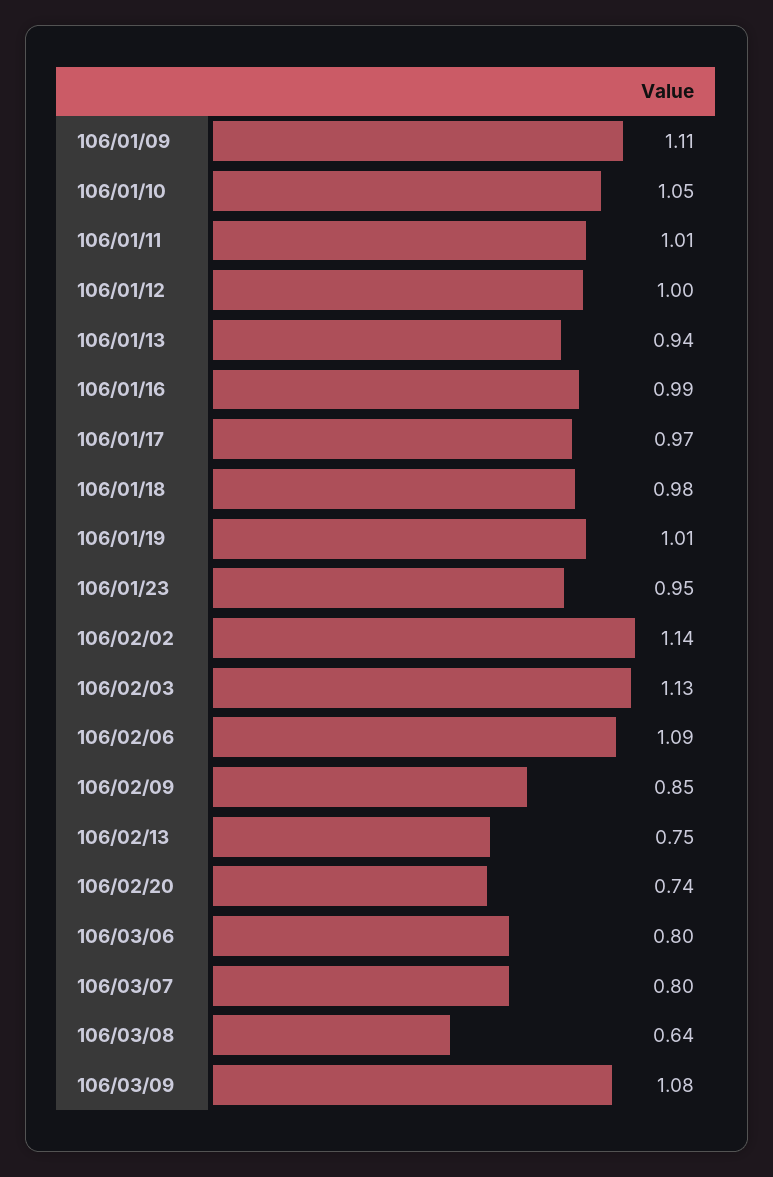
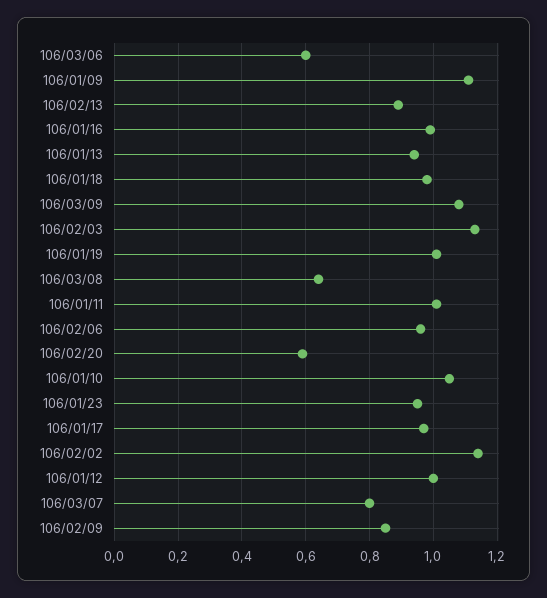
  {
    "106/01/09": 1.11,
    "106/01/10": 1.05,
    "106/01/11": 1.01,
    "106/01/12": 1,
    "106/01/13": 0.94,
    "106/01/16": 0.99,
    "106/01/17": 0.97,
    "106/01/18": 0.98,
    "106/01/19": 1.01,
    "106/01/23": 0.95,
    "106/02/02": 1.14,
    "106/02/03": 1.13,
-   "106/02/06": 1.09,
+   "106/02/06": 0.95,
    "106/02/09": 0.85,
-   "106/02/13": 0.75,
+   "106/02/13": 0.9,
-   "106/02/20": 0.74,
+   "106/02/20": 0.6,
-   "106/03/06": 0.8,
+   "106/03/06": 0.6,
    "106/03/07": 0.8,
    "106/03/08": 0.64,
    "106/03/09": 1.08
  }

